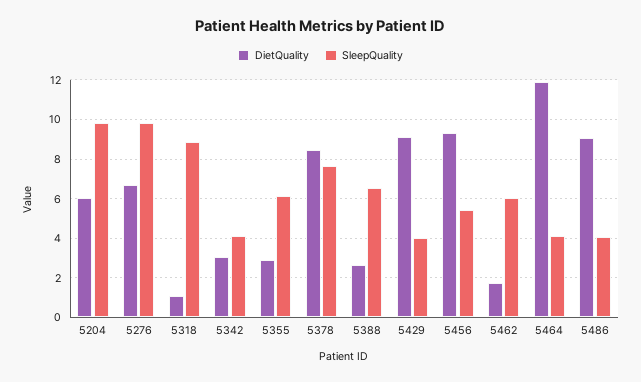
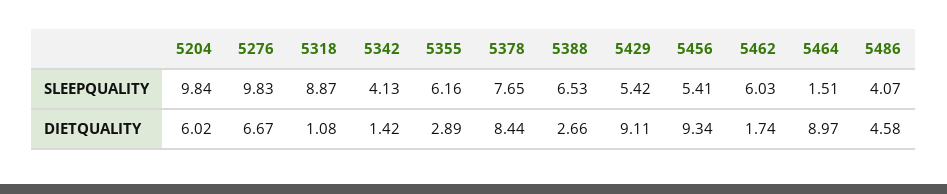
  {
    "DietQuality": {
      "5204": 6.02,
      "5276": 6.67,
      "5318": 1.08,
-     "5342": 3,
+     "5342": 1.42,
      "5355": 2.89,
      "5378": 8.44,
      "5388": 2.66,
      "5429": 9.11,
      "5456": 9.34,
      "5462": 1.74,
-     "5464": 12,
+     "5464": 8.97,
-     "5486": 9
+     "5486": 4.58
    },
    "SleepQuality": {
      "5204": 9.84,
      "5276": 9.83,
      "5318": 8.87,
      "5342": 4.13,
      "5355": 6.16,
      "5378": 7.65,
      "5388": 6.53,
-     "5429": 4,
+     "5429": 5.42,
      "5456": 5.41,
      "5462": 6.03,
-     "5464": 4,
+     "5464": 1.51,
      "5486": 4.07
    }
  }

